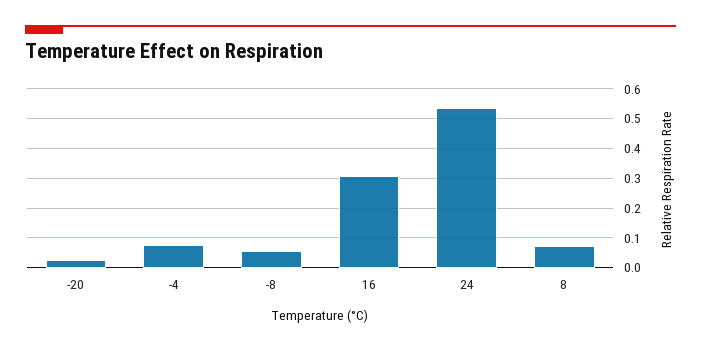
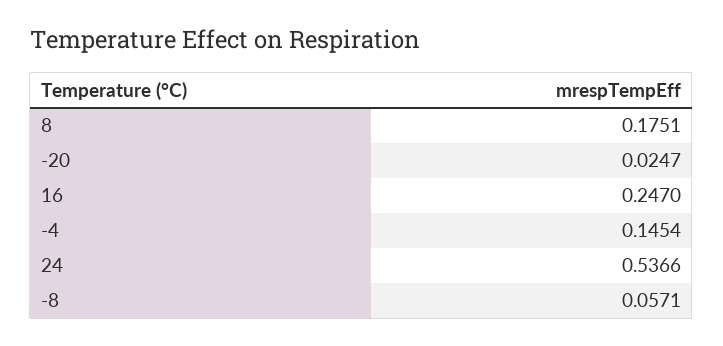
  {
    "-20": 0.0247,
-   "-4": 0.075,
+   "-4": 0.1454,
    "-8": 0.0571,
-   "16": 0.3,
+   "16": 0.247,
    "24": 0.5366,
-   "8": 0.075
+   "8": 0.1751
  }

